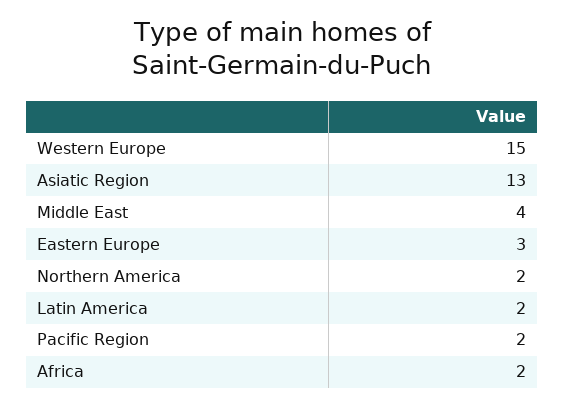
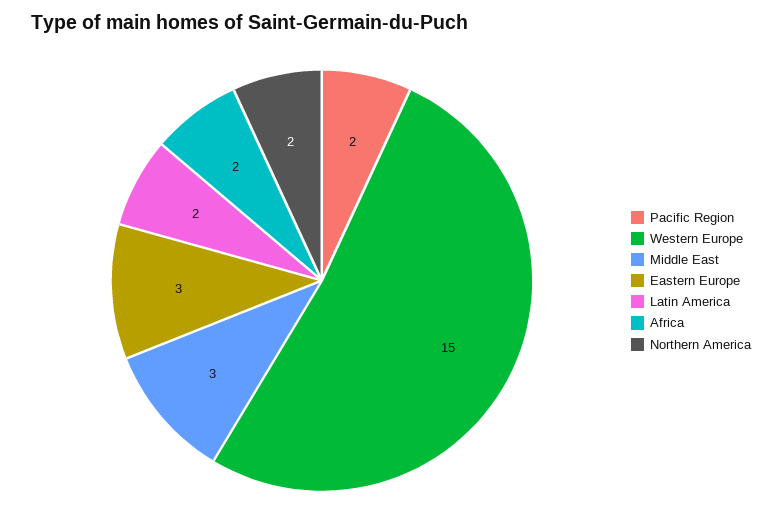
  {
    "Western Europe": 15,
-   "Asiatic Region": 13,
-   "Middle East": 4,
+   "Middle East": 3,
    "Eastern Europe": 3,
    "Northern America": 2,
    "Latin America": 2,
    "Pacific Region": 2,
    "Africa": 2
  }

